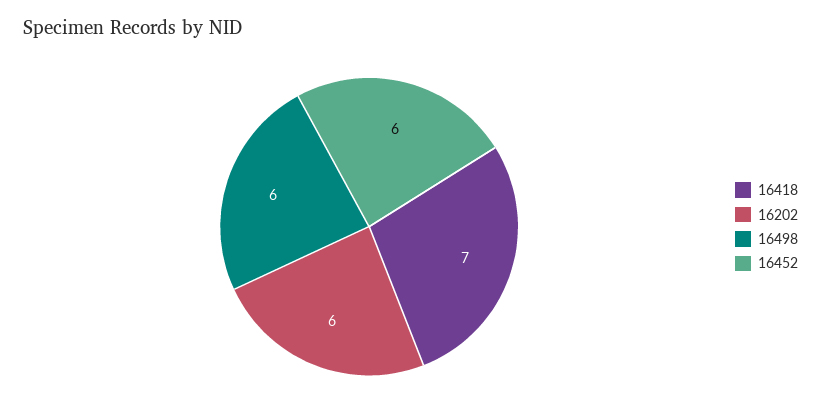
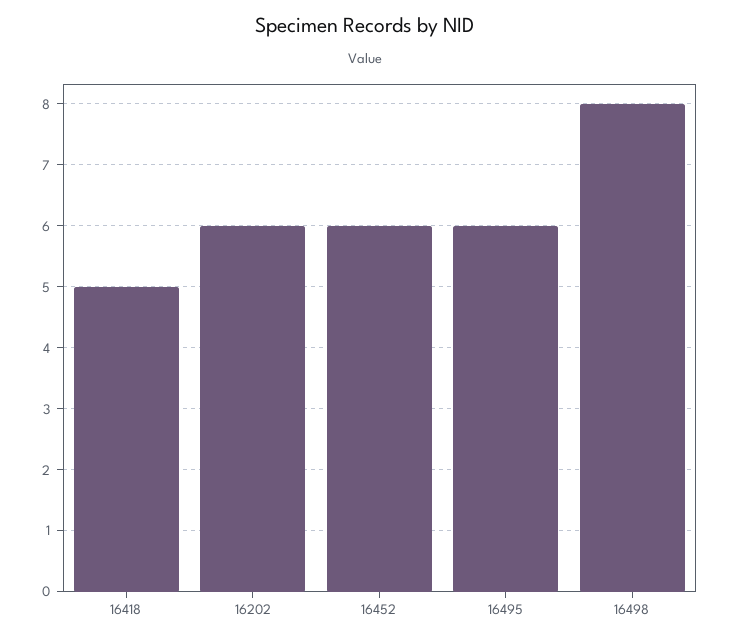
  {
-   "16418": 7,
+   "16418": 5,
    "16202": 6,
-   "16498": 6,
+   "16498": 8,
-   "16452": 6
+   "16452": 6,
+   "16495": 6
  }

